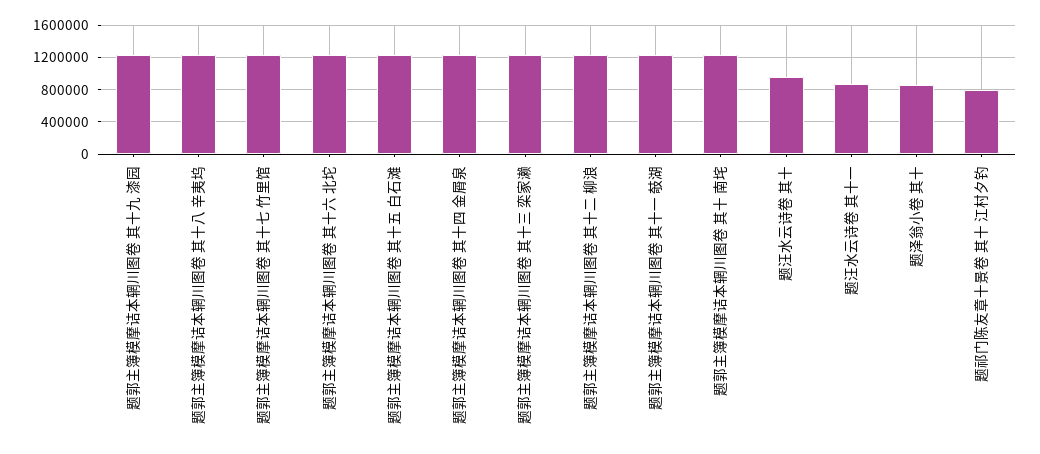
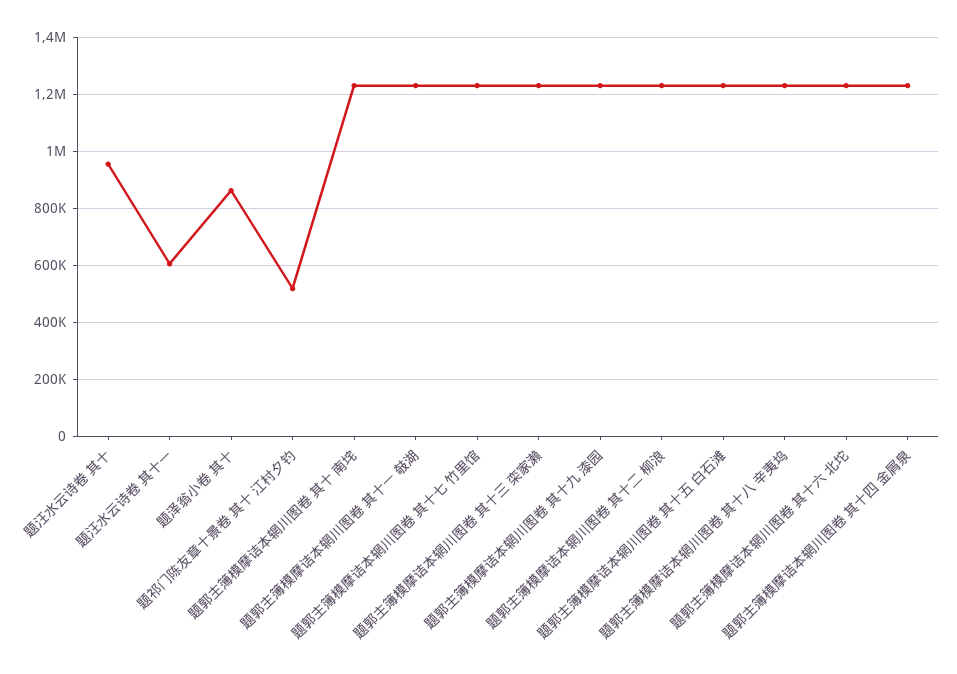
  {
    "题郭主簿模摩诘本辋川图卷 其十九 漆园": 1225000,
    "题郭主簿模摩诘本辋川图卷 其十八 辛夷坞": 1225000,
    "题郭主簿模摩诘本辋川图卷 其十七 竹里馆": 1225000,
    "题郭主簿模摩诘本辋川图卷 其十六 北坨": 1225000,
    "题郭主簿模摩诘本辋川图卷 其十五 白石滩": 1225000,
    "题郭主簿模摩诘本辋川图卷 其十四 金屑泉": 1225000,
    "题郭主簿模摩诘本辋川图卷 其十三 栾家濑": 1225000,
    "题郭主簿模摩诘本辋川图卷 其十二 柳浪": 1225000,
    "题郭主簿模摩诘本辋川图卷 其十一 攲湖": 1225000,
    "题郭主簿模摩诘本辋川图卷 其十 南垞": 1225000,
    "题汪水云诗卷 其十": 950000,
-   "题汪水云诗卷 其十一": 900000,
+   "题汪水云诗卷 其十一": 600000,
    "题泽翁小卷 其十": 850000,
-   "题祁门陈友章十景卷 其十 江村夕钓": 800000
+   "题祁门陈友章十景卷 其十 江村夕钓": 525000
  }

